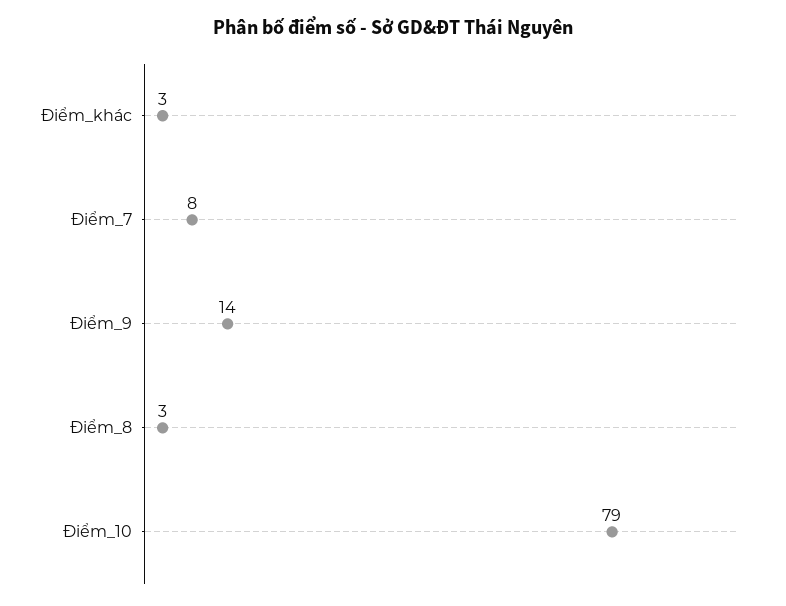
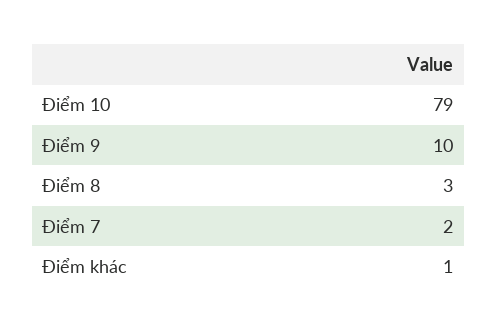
  {
-   "Điểm_khác": 3,
+   "Điểm_khác": 1,
-   "Điểm_7": 8,
+   "Điểm_7": 2,
-   "Điểm_9": 14,
+   "Điểm_9": 10,
    "Điểm_8": 3,
    "Điểm_10": 79
  }

